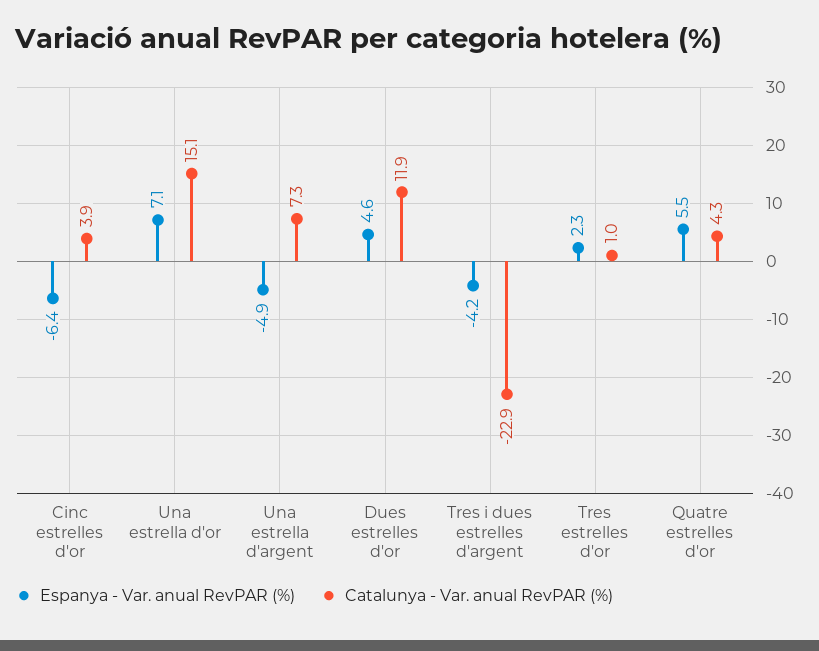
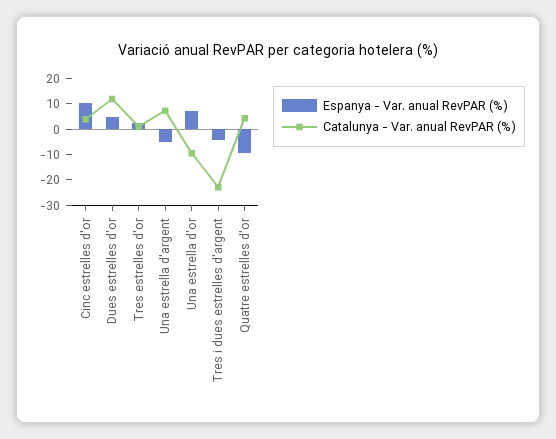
  {
    "Espanya - Var. anual RevPAR (%)": {
-     "Cinc estrelles d'or": -6.4,
+     "Cinc estrelles d'or": 10,
      "Una estrella d'or": 7.1,
      "Una estrella d'argent": -4.9,
      "Dues estrelles d'or": 4.6,
      "Tres i dues estrelles d'argent": -4.2,
      "Tres estrelles d'or": 2.3,
-     "Quatre estrelles d'or": 5.5
+     "Quatre estrelles d'or": -10
    },
    "Catalunya - Var. anual RevPAR (%)": {
      "Cinc estrelles d'or": 3.9,
-     "Una estrella d'or": 15.1,
+     "Una estrella d'or": -10,
      "Una estrella d'argent": 7.3,
      "Dues estrelles d'or": 11.9,
      "Tres i dues estrelles d'argent": -22.9,
      "Tres estrelles d'or": 1,
      "Quatre estrelles d'or": 4.3
    }
  }

